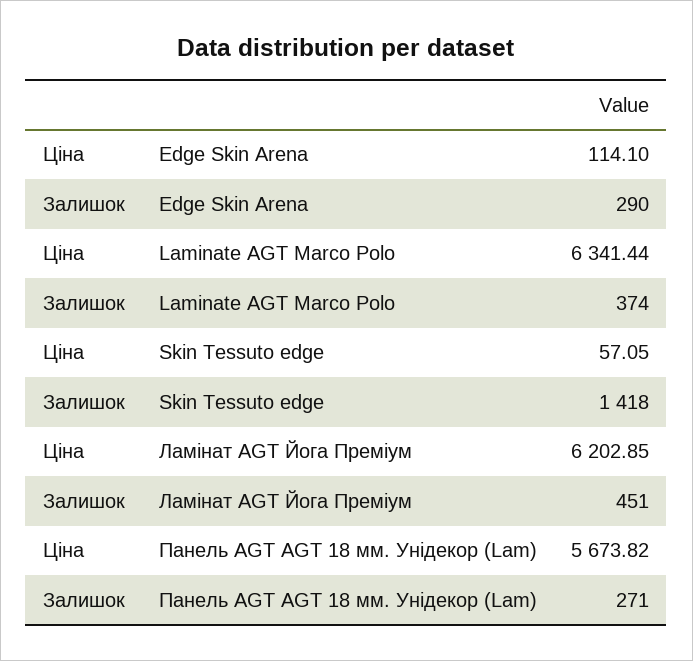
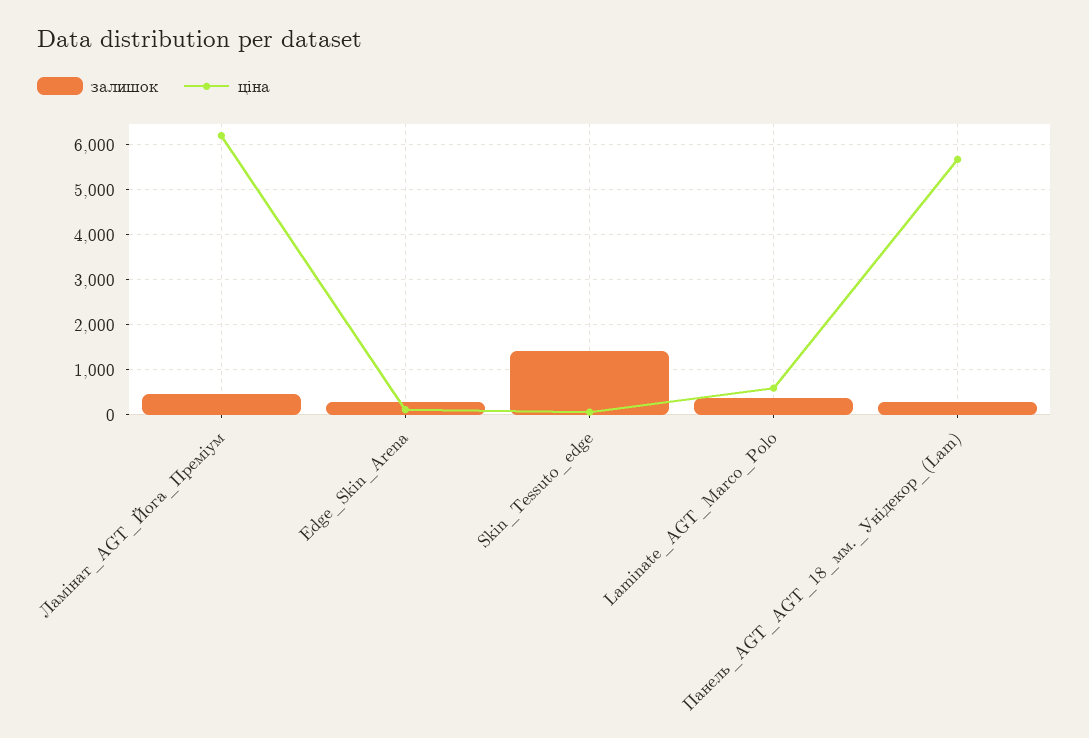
  {
    "Ціна": {
      "Edge Skin Arena": 114.1,
-     "Laminate AGT Marco Polo": 6341.44,
+     "Laminate AGT Marco Polo": 600,
      "Skin Tessuto edge": 57.05,
      "Ламінат AGT Йога Преміум": 6202.85,
      "Панель AGT AGT 18 мм. Унідекор (Lam)": 5673.82
    },
    "Залишок": {
      "Edge Skin Arena": 290,
      "Laminate AGT Marco Polo": 374,
      "Skin Tessuto edge": 1418,
      "Ламінат AGT Йога Преміум": 451,
      "Панель AGT AGT 18 мм. Унідекор (Lam)": 271
    }
  }

